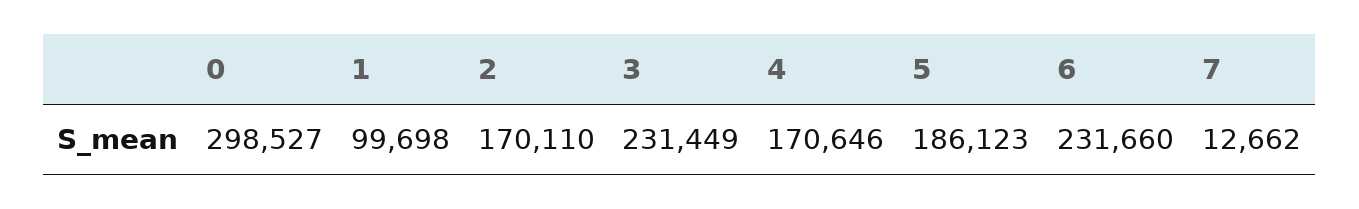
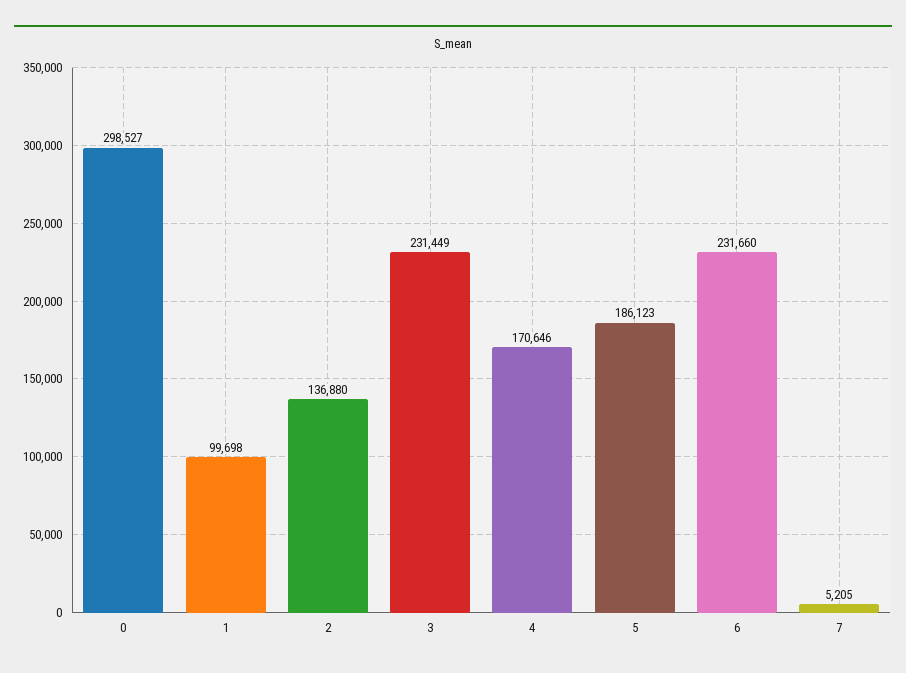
  {
    "0": 298527,
    "1": 99698,
-   "2": 170110,
+   "2": 136880,
    "3": 231449,
    "4": 170646,
    "5": 186123,
    "6": 231660,
-   "7": 12662
+   "7": 5205
  }

